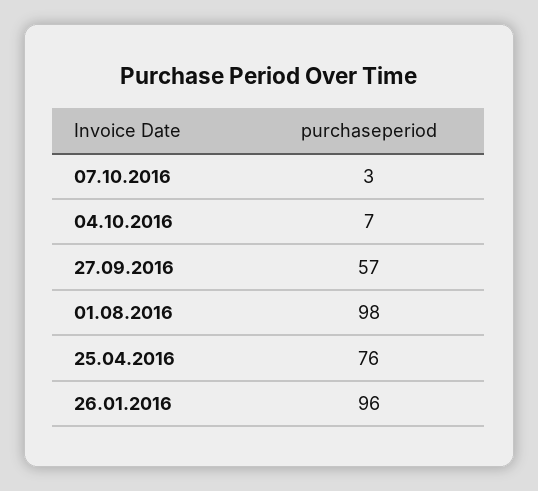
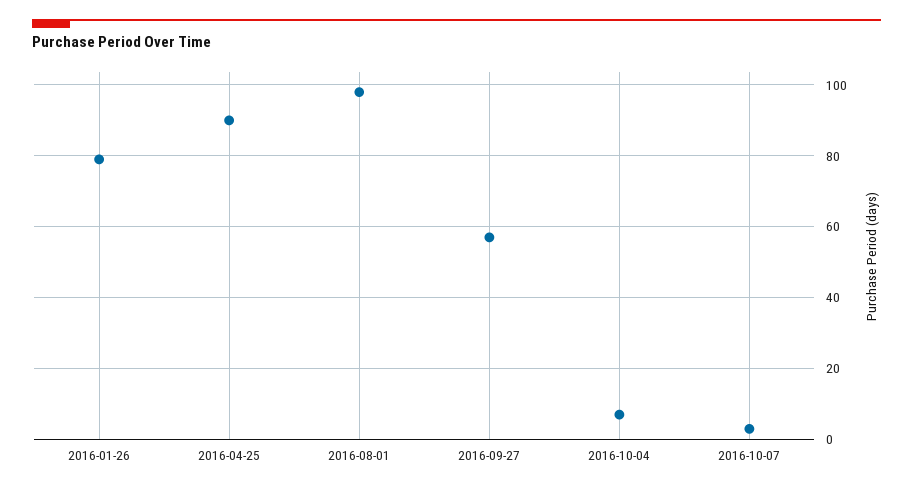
  {
    "07.10.2016": 3,
    "04.10.2016": 7,
    "27.09.2016": 57,
    "01.08.2016": 98,
-   "25.04.2016": 76,
+   "25.04.2016": 90,
-   "26.01.2016": 96
+   "26.01.2016": 80
  }

